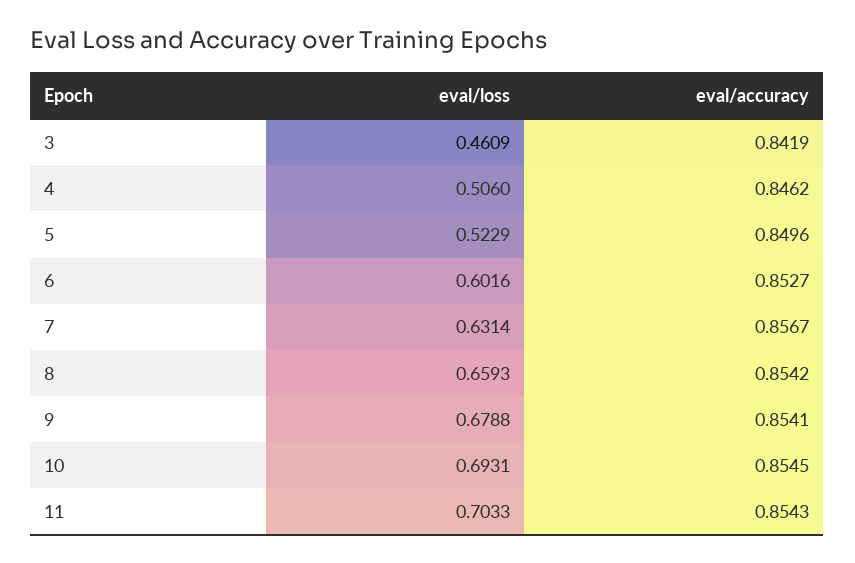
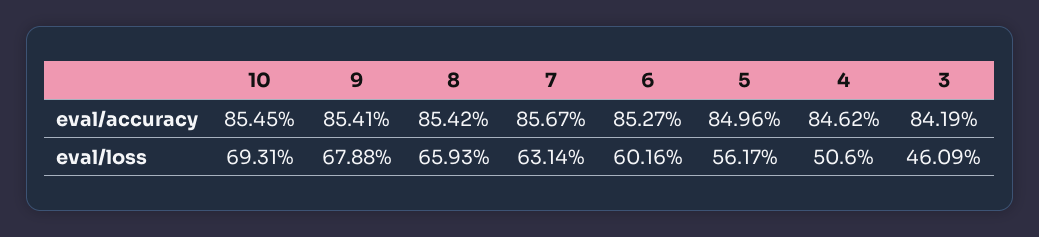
  {
    "eval/loss": {
      "3": 0.4609,
      "4": 0.506,
-     "5": 0.5229,
+     "5": 0.5617,
      "6": 0.6016,
      "7": 0.6314,
      "8": 0.6593,
      "9": 0.6788,
-     "10": 0.6931,
+     "10": 0.6931
-     "11": 0.7033
    },
    "eval/accuracy": {
      "3": 0.8419,
      "4": 0.8462,
      "5": 0.8496,
      "6": 0.8527,
      "7": 0.8567,
      "8": 0.8542,
      "9": 0.8541,
-     "10": 0.8545,
+     "10": 0.8545
-     "11": 0.8543
    }
  }

